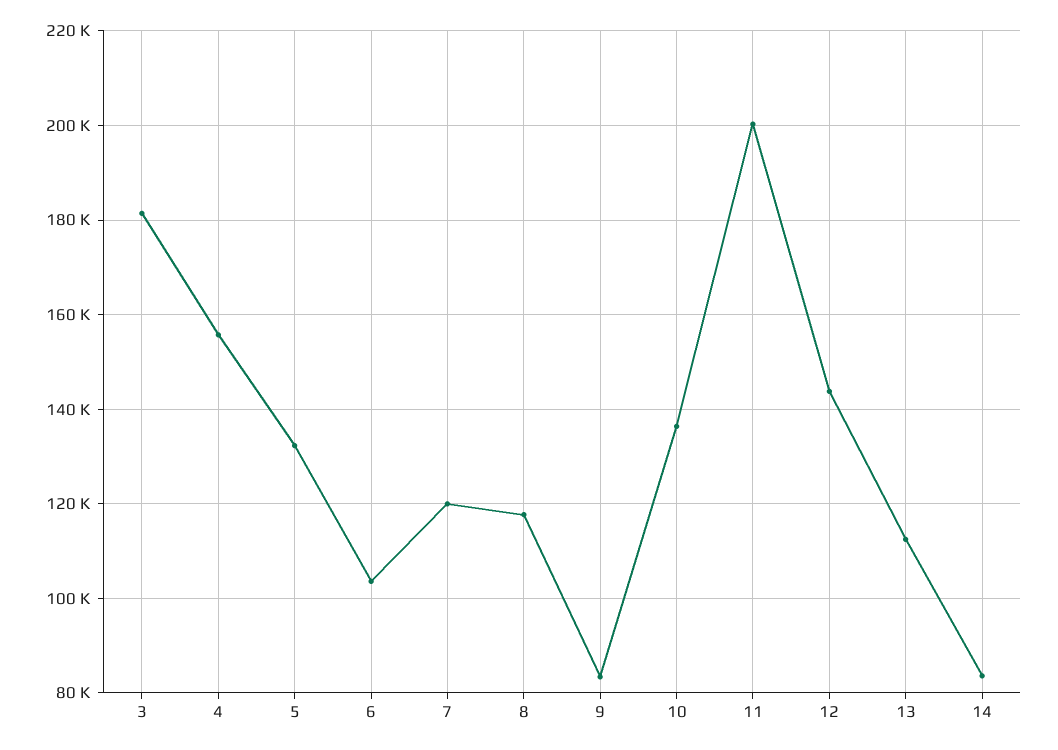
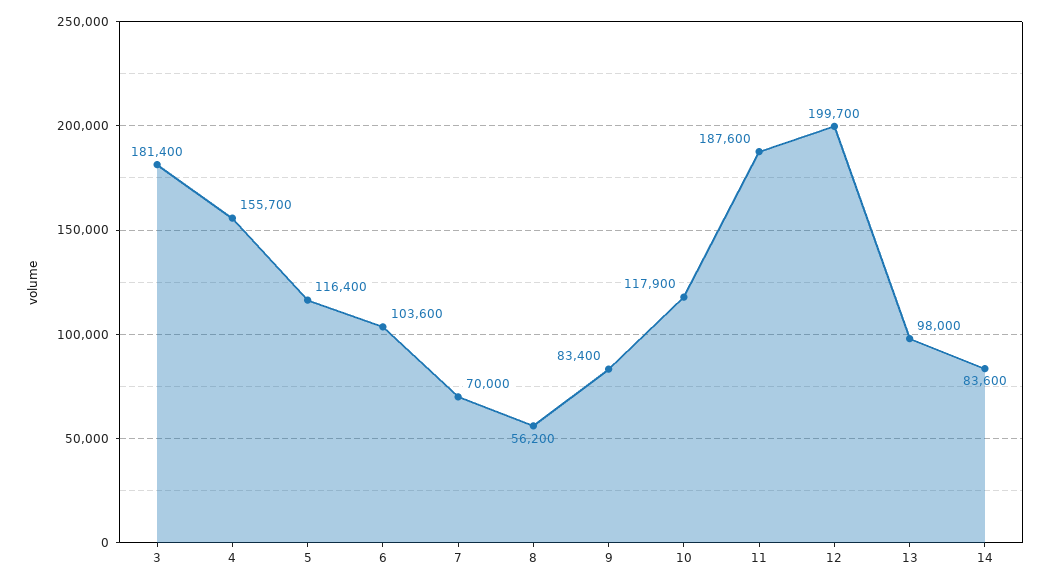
  {
    "3": 181400,
    "4": 155700,
-   "5": 132000,
+   "5": 116400,
    "6": 103600,
-   "7": 120000,
+   "7": 70000,
-   "8": 118000,
+   "8": 56200,
    "9": 83400,
-   "10": 136000,
+   "10": 117900,
-   "11": 200000,
+   "11": 187600,
-   "12": 144000,
+   "12": 199700,
-   "13": 112000,
+   "13": 98000,
    "14": 83600
  }

